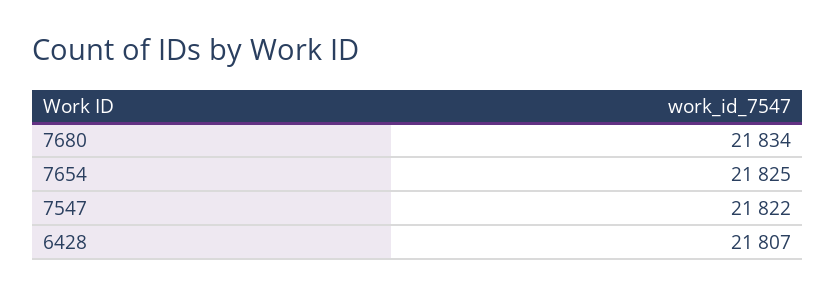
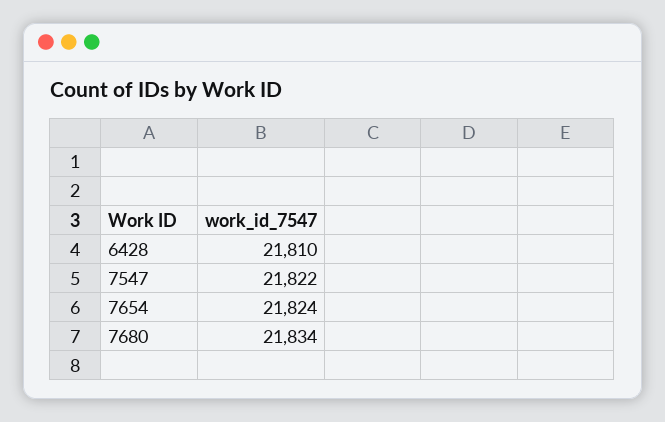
  {
    "7680": 21834,
-   "7654": 21825,
+   "7654": 21824,
    "7547": 21822,
-   "6428": 21807
+   "6428": 21810
  }

